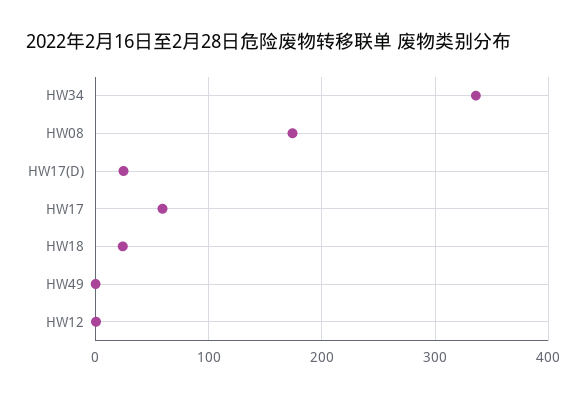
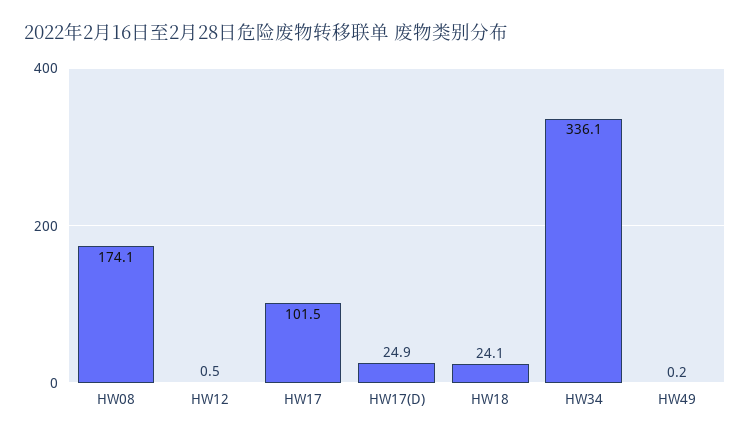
  {
    "HW34": 336.1,
    "HW08": 174.1,
    "HW17(D)": 24.9,
-   "HW17": 60,
+   "HW17": 101.5,
    "HW18": 24.1,
    "HW49": 0.2,
    "HW12": 0.5
  }

